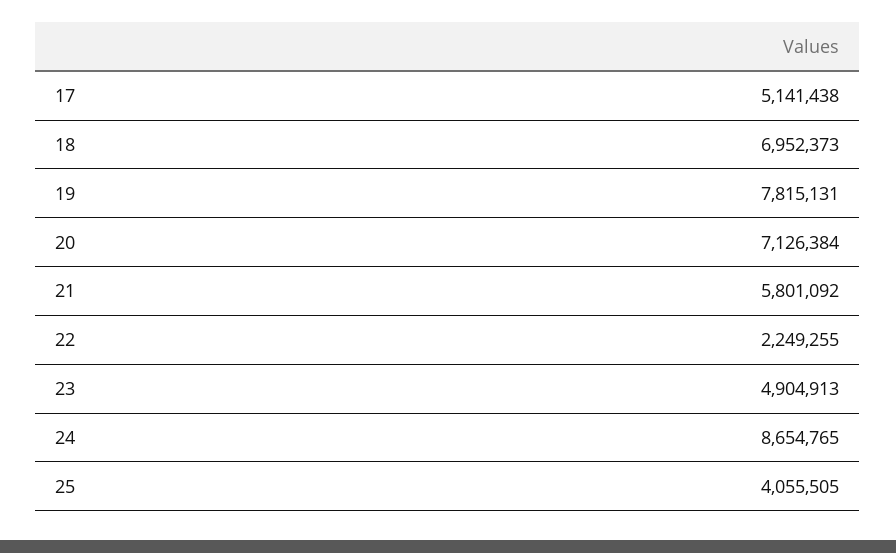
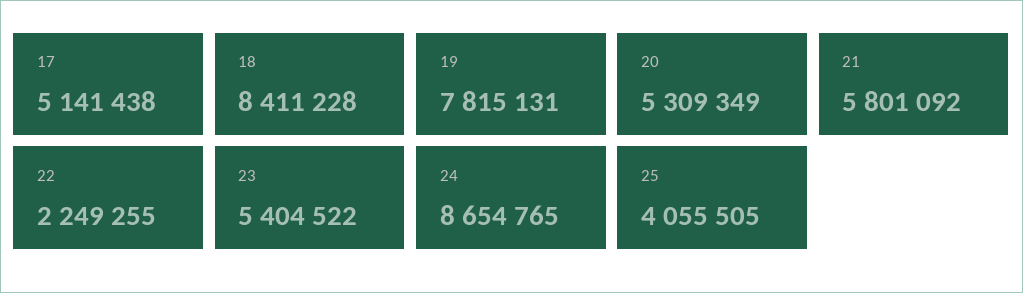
  {
    "17": 5141438,
-   "18": 6952373,
+   "18": 8411228,
    "19": 7815131,
-   "20": 7126384,
+   "20": 5309349,
    "21": 5801092,
    "22": 2249255,
-   "23": 4904913,
+   "23": 5404522,
    "24": 8654765,
    "25": 4055505
  }

